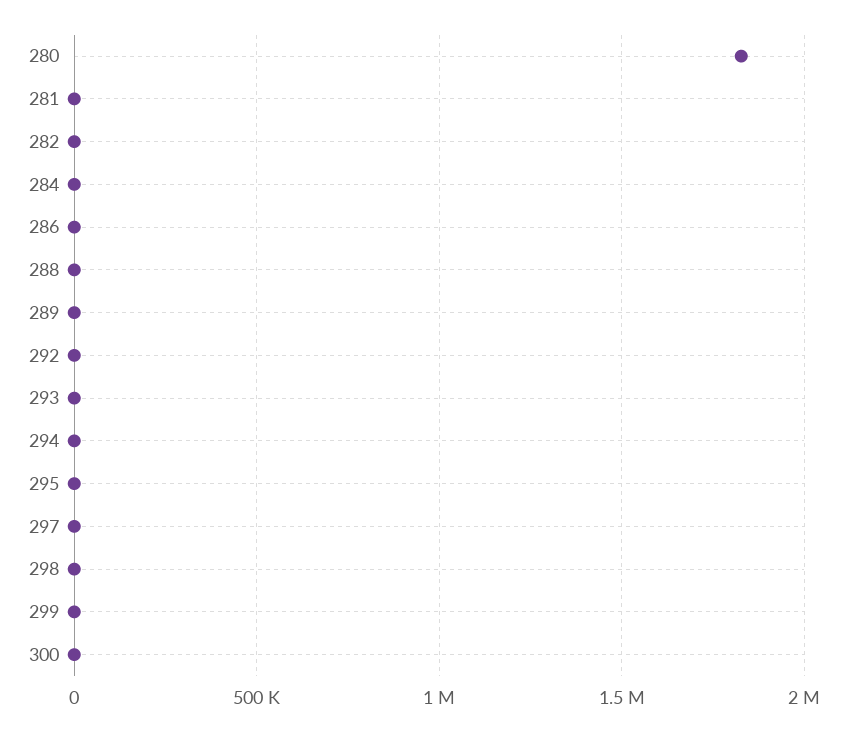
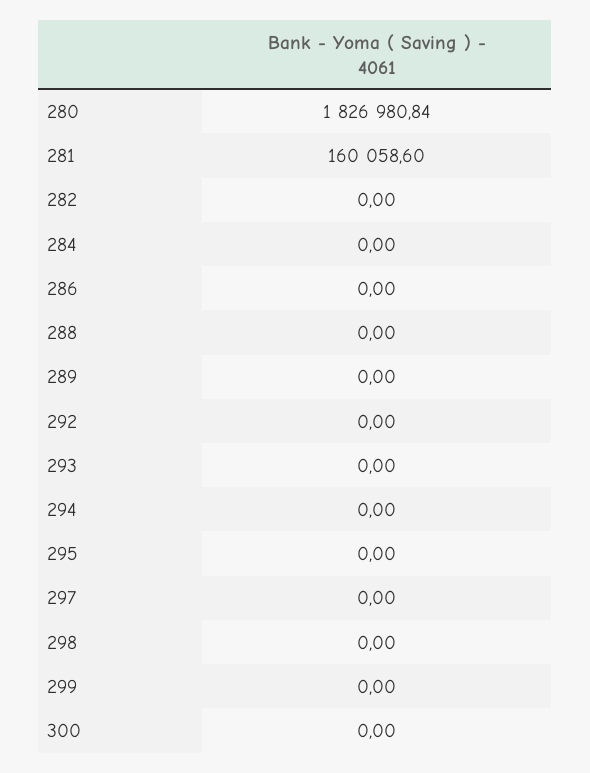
  {
    "280": 1826980.84,
-   "281": 0,
+   "281": 160058.6,
    "282": 0,
    "284": 0,
    "286": 0,
    "288": 0,
    "289": 0,
    "292": 0,
    "293": 0,
    "294": 0,
    "295": 0,
    "297": 0,
    "298": 0,
    "299": 0,
    "300": 0
  }

